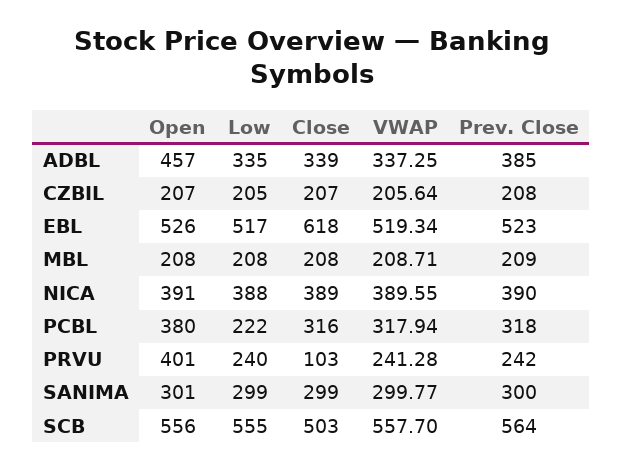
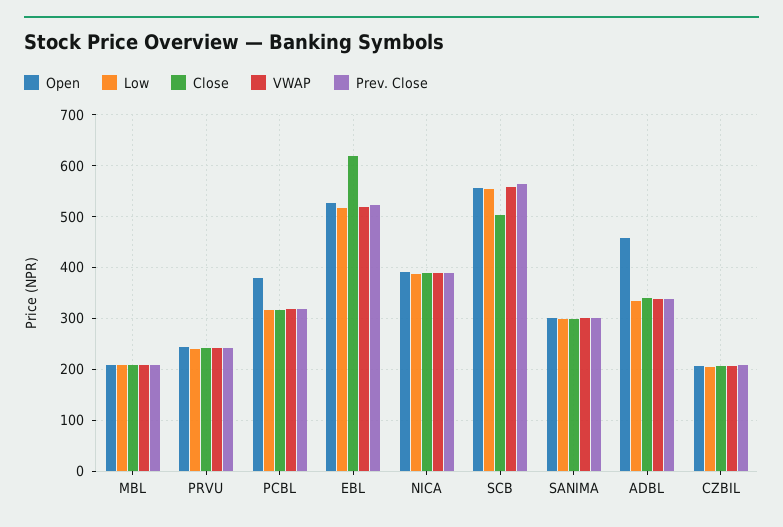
  {
    "Open": {
      "ADBL": 457,
      "CZBIL": 207,
      "EBL": 526,
      "MBL": 208,
      "NICA": 391,
      "PCBL": 380,
-     "PRVU": 401,
+     "PRVU": 240,
      "SANIMA": 301,
      "SCB": 556
    },
    "Low": {
      "ADBL": 335,
      "CZBIL": 205,
      "EBL": 517,
      "MBL": 208,
      "NICA": 388,
-     "PCBL": 222,
+     "PCBL": 320,
      "PRVU": 240,
      "SANIMA": 299,
      "SCB": 555
    },
    "Close": {
      "ADBL": 339,
      "CZBIL": 207,
      "EBL": 618,
      "MBL": 208,
      "NICA": 389,
      "PCBL": 316,
-     "PRVU": 103,
+     "PRVU": 240,
      "SANIMA": 299,
      "SCB": 503
    },
    "VWAP": {
      "ADBL": 337.25,
      "CZBIL": 205.64,
      "EBL": 519.34,
      "MBL": 208.71,
      "NICA": 389.55,
      "PCBL": 317.94,
      "PRVU": 241.28,
      "SANIMA": 299.77,
      "SCB": 557.7
    },
    "Prev. Close": {
-     "ADBL": 385,
+     "ADBL": 340,
      "CZBIL": 208,
      "EBL": 523,
      "MBL": 209,
      "NICA": 390,
      "PCBL": 318,
      "PRVU": 242,
      "SANIMA": 300,
      "SCB": 564
    }
  }

